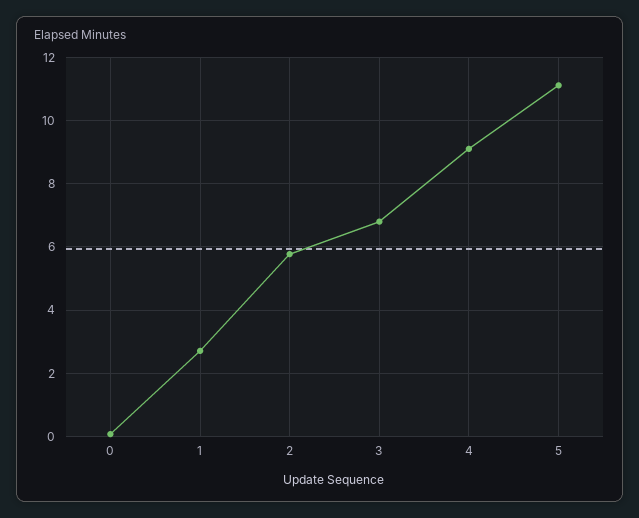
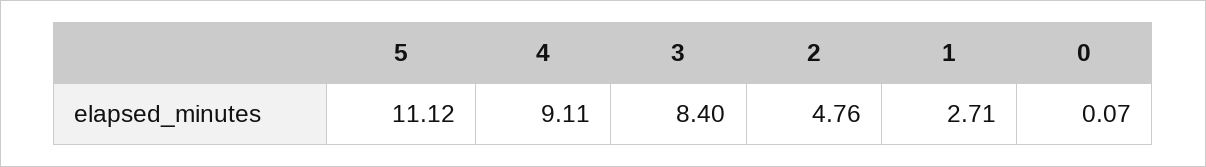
  {
    "0": 0.07,
    "1": 2.71,
-   "2": 5.8,
+   "2": 4.76,
-   "3": 6.8,
+   "3": 8.4,
    "4": 9.11,
    "5": 11.12
  }

